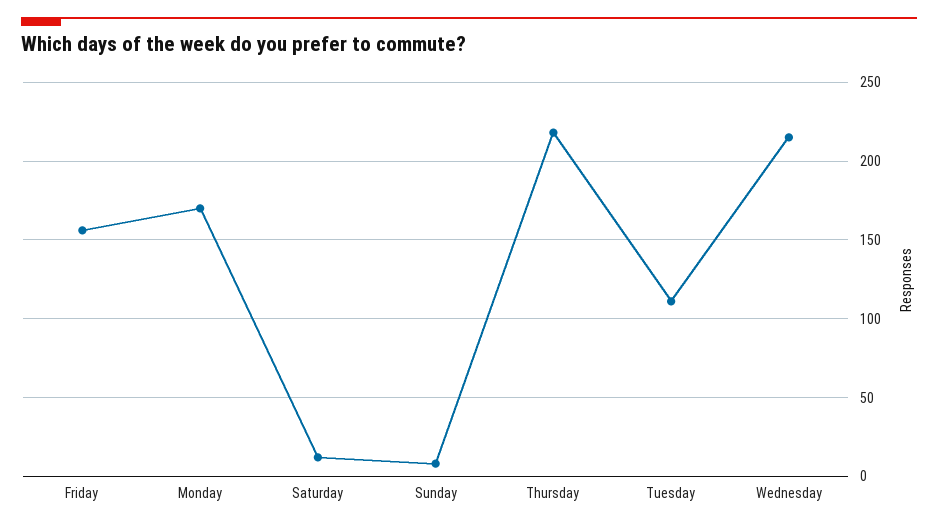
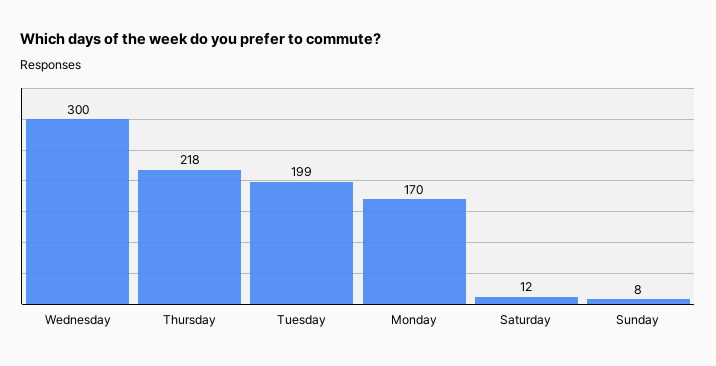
  {
-   "Friday": 155,
    "Monday": 170,
    "Saturday": 12,
    "Sunday": 8,
    "Thursday": 218,
-   "Tuesday": 110,
+   "Tuesday": 199,
-   "Wednesday": 215
+   "Wednesday": 300
  }

